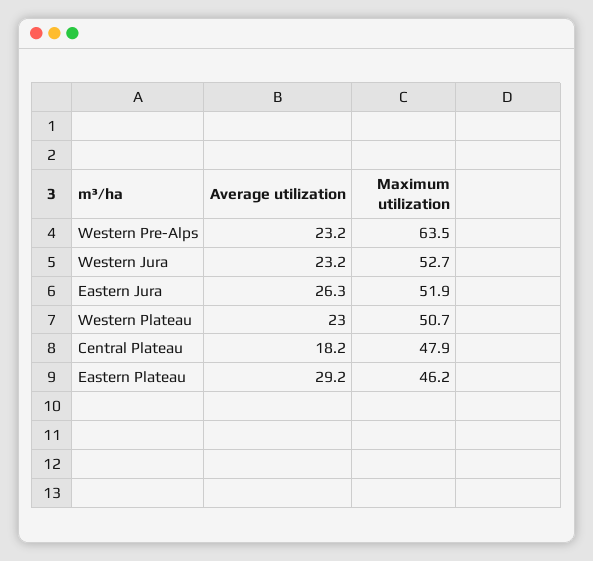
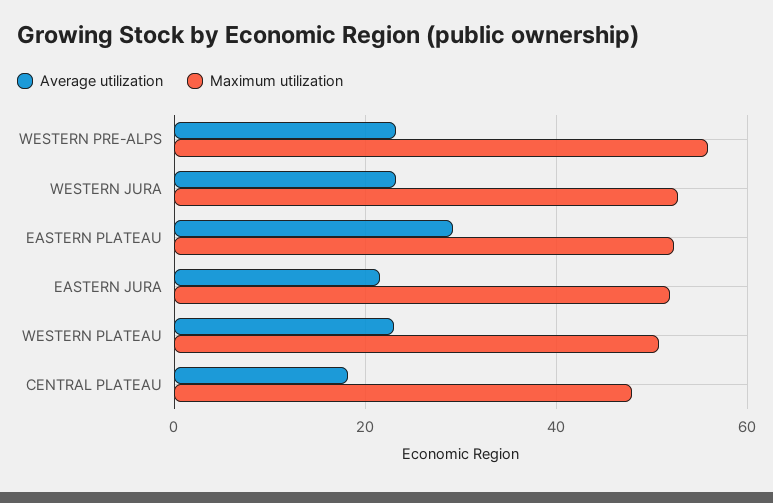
  {
    "Average utilization": {
      "Western Pre-Alps": 23.2,
      "Western Jura": 23.2,
-     "Eastern Jura": 26.3,
+     "Eastern Jura": 22,
      "Western Plateau": 23,
      "Central Plateau": 18.2,
      "Eastern Plateau": 29.2
    },
    "Maximum utilization": {
-     "Western Pre-Alps": 63.5,
+     "Western Pre-Alps": 56,
      "Western Jura": 52.7,
      "Eastern Jura": 51.9,
      "Western Plateau": 50.7,
      "Central Plateau": 47.9,
-     "Eastern Plateau": 46.2
+     "Eastern Plateau": 52
    }
  }

